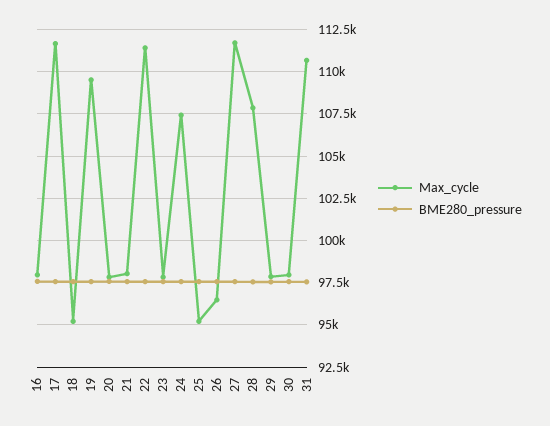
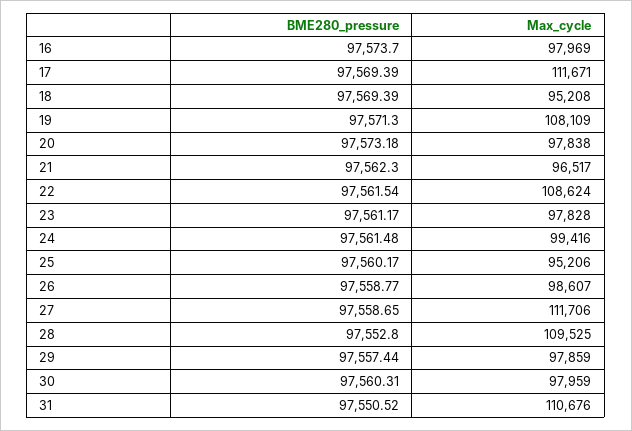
  {
    "Max_cycle": {
      "16": 97969,
      "17": 111671,
      "18": 95208,
-     "19": 109500,
+     "19": 108109,
      "20": 97838,
-     "21": 98000,
+     "21": 96517,
-     "22": 111500,
+     "22": 108624,
      "23": 97828,
-     "24": 107500,
+     "24": 99416,
      "25": 95206,
-     "26": 96500,
+     "26": 98607,
      "27": 111706,
-     "28": 108000,
+     "28": 109525,
      "29": 97859,
      "30": 97959,
      "31": 110676
    },
    "BME280_pressure": {
      "16": 97573.7,
      "17": 97569.39,
      "18": 97569.39,
      "19": 97571.3,
      "20": 97573.18,
      "21": 97562.3,
      "22": 97561.54,
      "23": 97561.17,
      "24": 97561.48,
      "25": 97560.17,
      "26": 97558.77,
      "27": 97558.65,
      "28": 97552.8,
      "29": 97557.44,
      "30": 97560.31,
      "31": 97550.52
    }
  }

